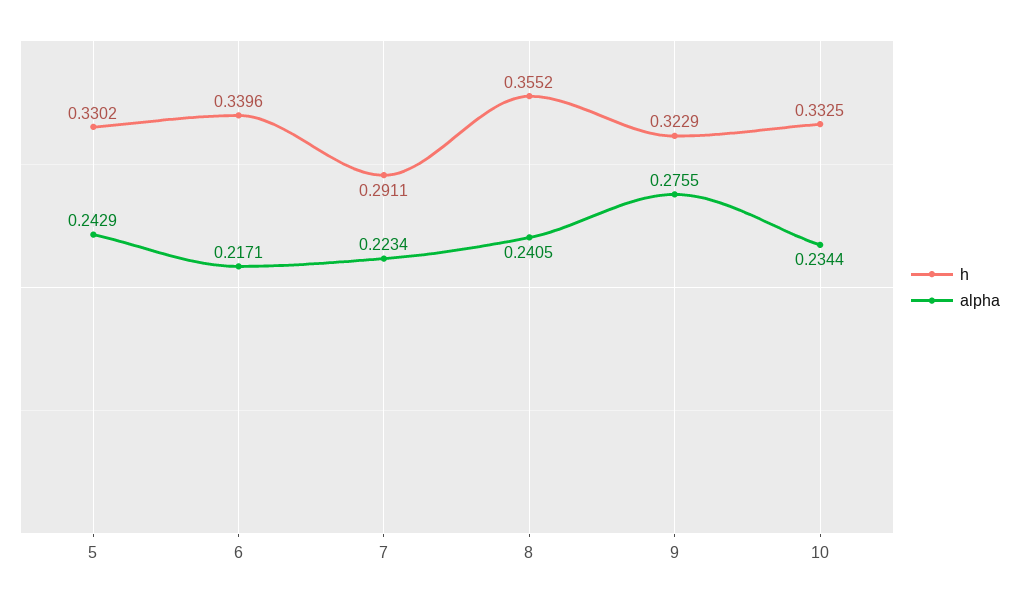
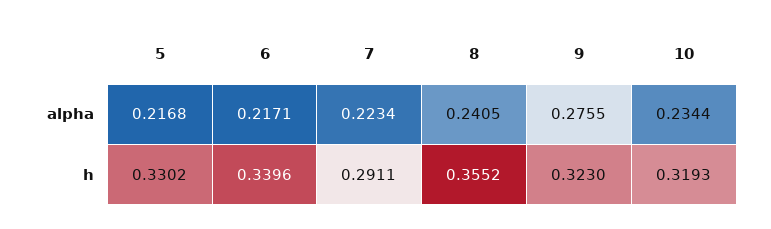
  {
    "h": {
      "5": 0.3302,
      "6": 0.3396,
      "7": 0.2911,
      "8": 0.3552,
-     "9": 0.3229,
+     "9": 0.323,
-     "10": 0.3325
+     "10": 0.3193
    },
    "alpha": {
-     "5": 0.2429,
+     "5": 0.2168,
      "6": 0.2171,
      "7": 0.2234,
      "8": 0.2405,
      "9": 0.2755,
      "10": 0.2344
    }
  }

